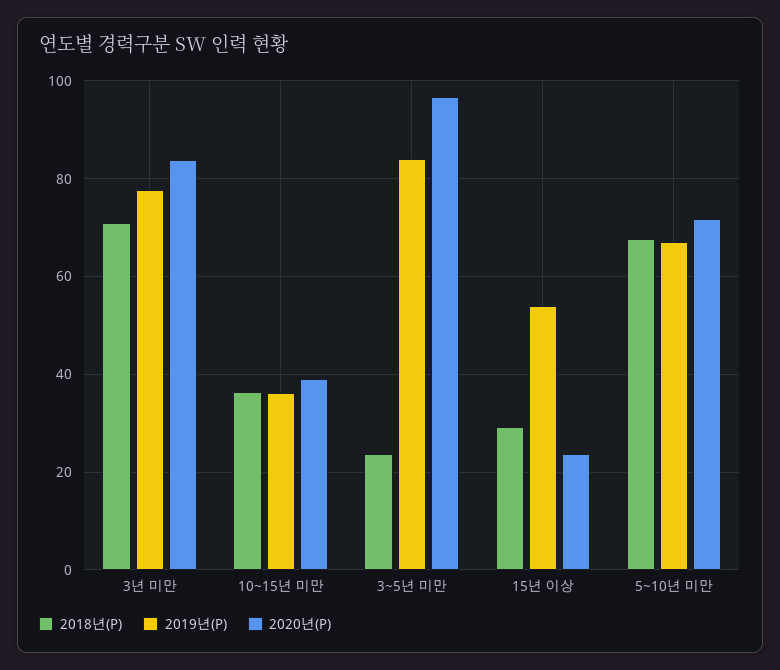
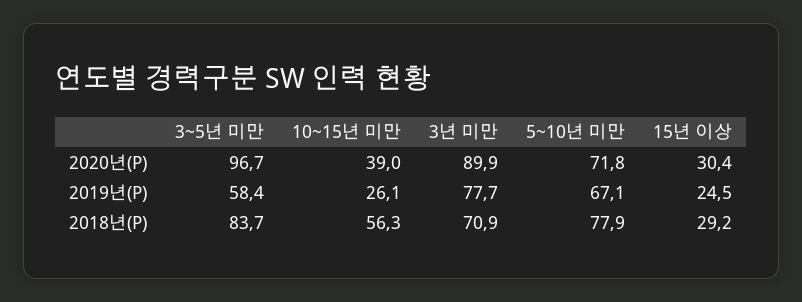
  {
    "2018년(P)": {
      "3년 미만": 70.9,
-     "10~15년 미만": 36,
+     "10~15년 미만": 56.3,
-     "3~5년 미만": 24,
+     "3~5년 미만": 83.7,
      "15년 이상": 29.2,
-     "5~10년 미만": 68
+     "5~10년 미만": 77.9
    },
    "2019년(P)": {
      "3년 미만": 77.7,
-     "10~15년 미만": 36,
+     "10~15년 미만": 26.1,
-     "3~5년 미만": 84,
+     "3~5년 미만": 58.4,
-     "15년 이상": 54,
+     "15년 이상": 24.5,
      "5~10년 미만": 67.1
    },
    "2020년(P)": {
-     "3년 미만": 84,
+     "3년 미만": 89.9,
      "10~15년 미만": 39,
      "3~5년 미만": 96.7,
-     "15년 이상": 24,
+     "15년 이상": 30.4,
      "5~10년 미만": 71.8
    }
  }

